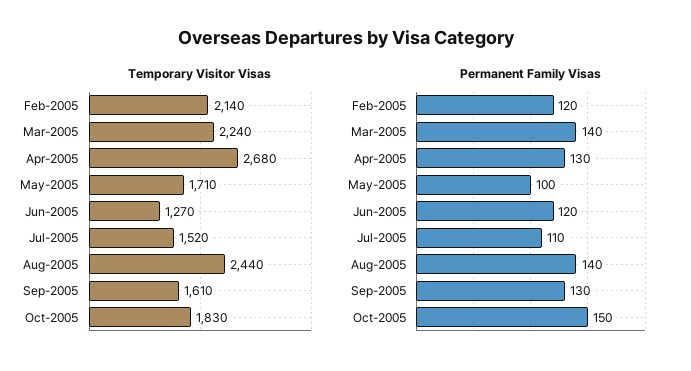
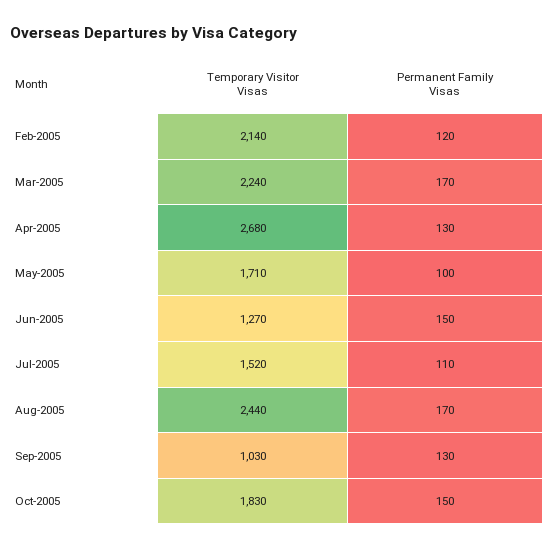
  {
    "Temporary Visitor Visas": {
      "Feb-2005": 2140,
      "Mar-2005": 2240,
      "Apr-2005": 2680,
      "May-2005": 1710,
      "Jun-2005": 1270,
      "Jul-2005": 1520,
      "Aug-2005": 2440,
-     "Sep-2005": 1610,
+     "Sep-2005": 1030,
      "Oct-2005": 1830
    },
    "Permanent Family Visas": {
      "Feb-2005": 120,
-     "Mar-2005": 140,
+     "Mar-2005": 170,
      "Apr-2005": 130,
      "May-2005": 100,
-     "Jun-2005": 120,
+     "Jun-2005": 150,
      "Jul-2005": 110,
-     "Aug-2005": 140,
+     "Aug-2005": 170,
      "Sep-2005": 130,
      "Oct-2005": 150
    }
  }

